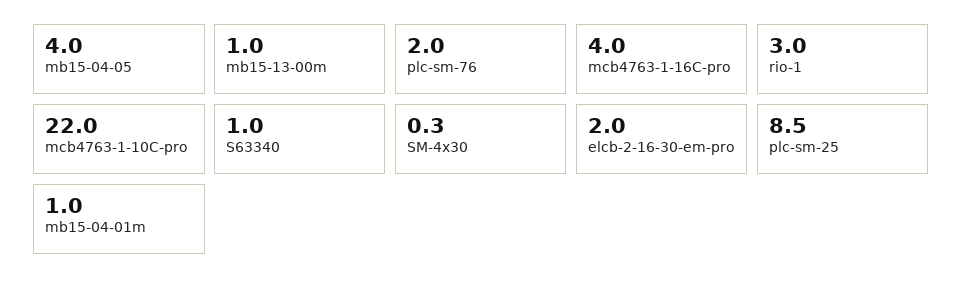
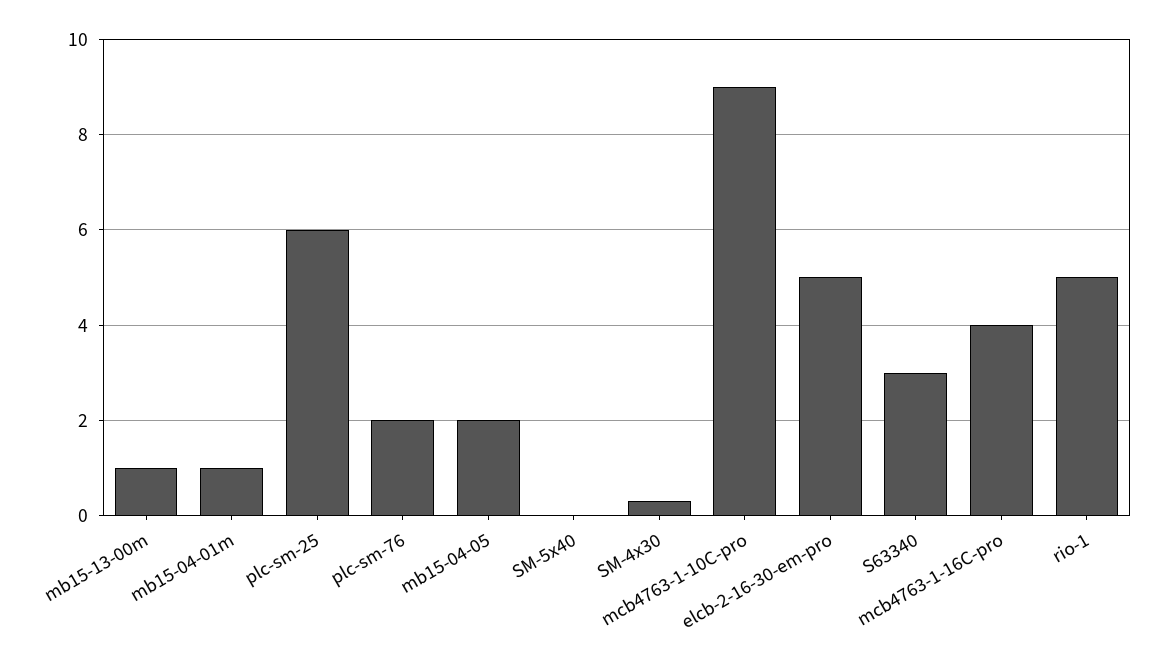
  {
-   "mb15-04-05": 4,
+   "mb15-04-05": 2,
    "mb15-13-00m": 1,
    "plc-sm-76": 2,
    "mcb4763-1-16C-pro": 4,
-   "rio-1": 3,
+   "rio-1": 5,
-   "mcb4763-1-10C-pro": 22,
+   "mcb4763-1-10C-pro": 9,
-   "S63340": 1,
+   "S63340": 3,
    "SM-4x30": 0.3,
-   "elcb-2-16-30-em-pro": 2,
+   "elcb-2-16-30-em-pro": 5,
-   "plc-sm-25": 8.5,
+   "plc-sm-25": 6,
-   "mb15-04-01m": 1
+   "mb15-04-01m": 1,
+   "SM-5x40": 0
  }

